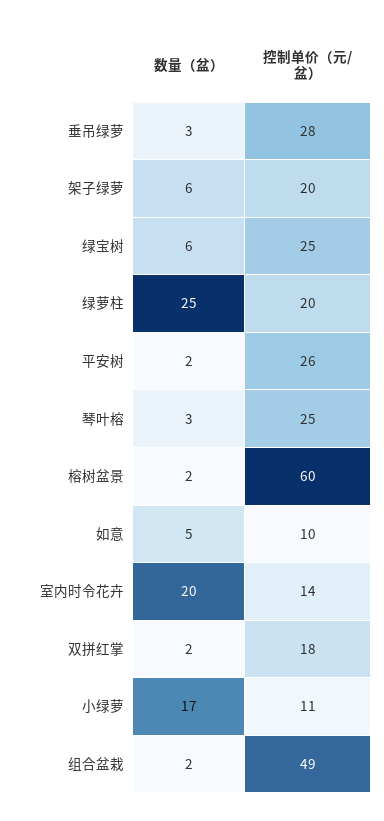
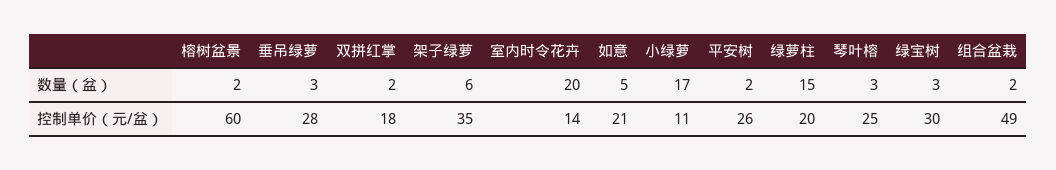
  {
    "数量（盆）": {
      "垂吊绿萝": 3,
      "架子绿萝": 6,
-     "绿宝树": 6,
+     "绿宝树": 3,
-     "绿萝柱": 25,
+     "绿萝柱": 15,
      "平安树": 2,
      "琴叶榕": 3,
      "榕树盆景": 2,
      "如意": 5,
      "室内时令花卉": 20,
      "双拼红掌": 2,
      "小绿萝": 17,
      "组合盆栽": 2
    },
    "控制单价（元/盆）": {
      "垂吊绿萝": 28,
-     "架子绿萝": 20,
+     "架子绿萝": 35,
-     "绿宝树": 25,
+     "绿宝树": 30,
      "绿萝柱": 20,
      "平安树": 26,
      "琴叶榕": 25,
      "榕树盆景": 60,
-     "如意": 10,
+     "如意": 21,
      "室内时令花卉": 14,
      "双拼红掌": 18,
      "小绿萝": 11,
      "组合盆栽": 49
    }
  }

